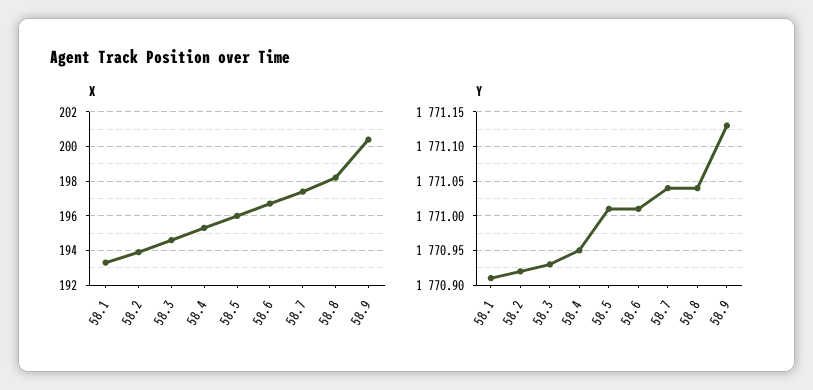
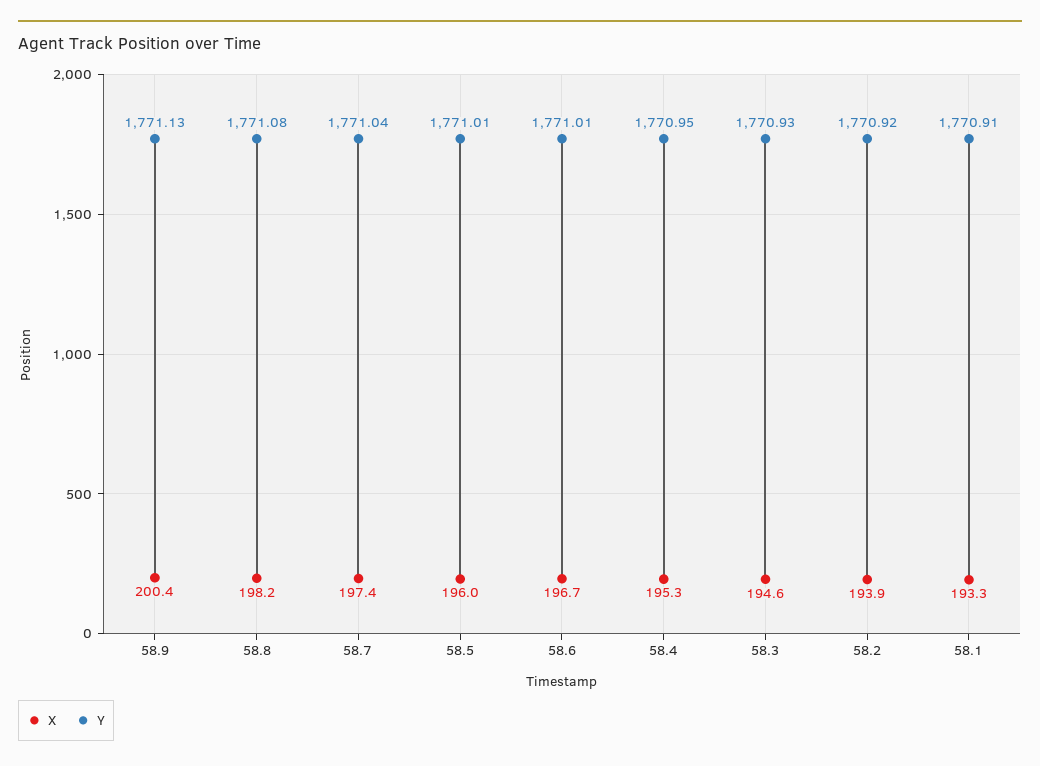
  {
    "X": {
      "58.1": 193.3,
      "58.2": 193.9,
      "58.3": 194.6,
      "58.4": 195.3,
      "58.5": 196,
      "58.6": 196.7,
      "58.7": 197.4,
      "58.8": 198.2,
      "58.9": 200.4
    },
    "Y": {
      "58.1": 1770.91,
      "58.2": 1770.92,
      "58.3": 1770.93,
      "58.4": 1770.95,
      "58.5": 1771.01,
      "58.6": 1771.01,
      "58.7": 1771.04,
-     "58.8": 1771.04,
+     "58.8": 1771.08,
      "58.9": 1771.13
    }
  }

